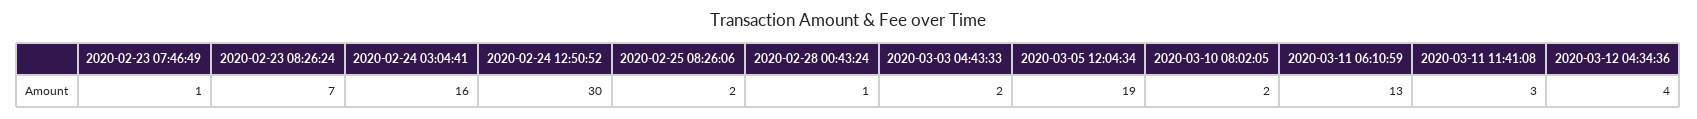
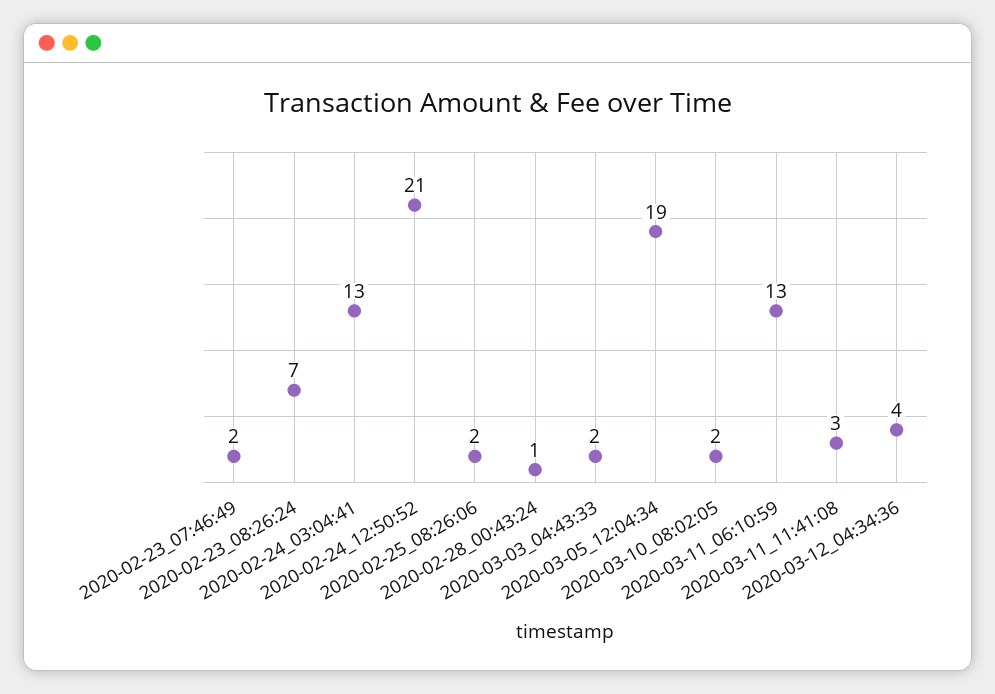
  {
-   "2020-02-23 07:46:49": 1,
+   "2020-02-23 07:46:49": 2,
    "2020-02-23 08:26:24": 7,
-   "2020-02-24 03:04:41": 16,
+   "2020-02-24 03:04:41": 13,
-   "2020-02-24 12:50:52": 30,
+   "2020-02-24 12:50:52": 21,
    "2020-02-25 08:26:06": 2,
    "2020-02-28 00:43:24": 1,
    "2020-03-03 04:43:33": 2,
    "2020-03-05 12:04:34": 19,
    "2020-03-10 08:02:05": 2,
    "2020-03-11 06:10:59": 13,
    "2020-03-11 11:41:08": 3,
    "2020-03-12 04:34:36": 4
  }

